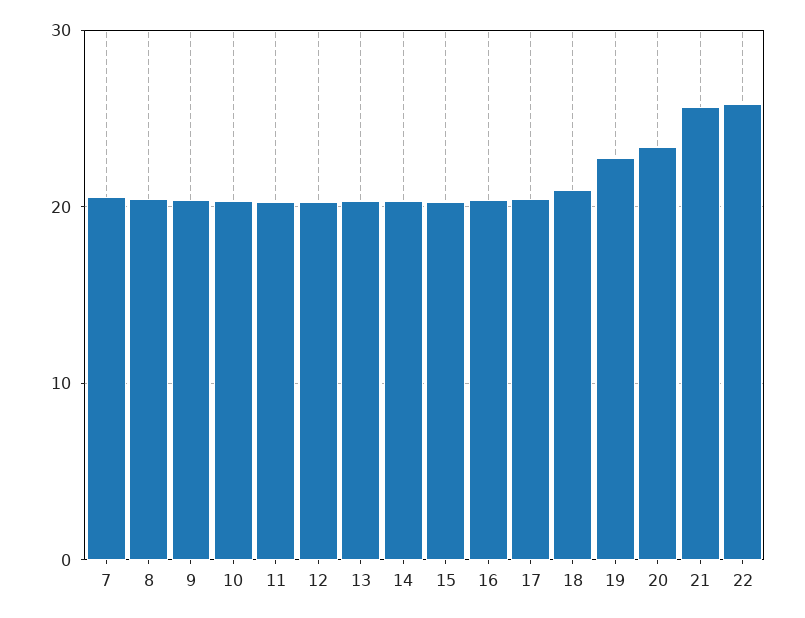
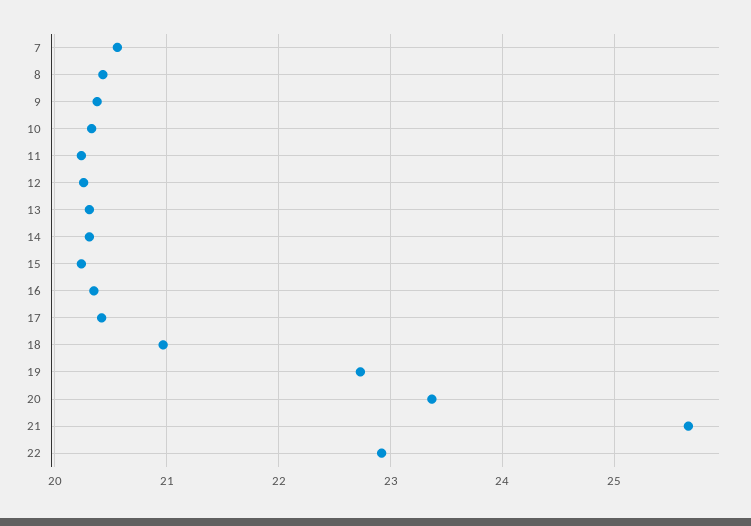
  {
    "7": 20.6,
    "8": 20.4,
    "9": 20.4,
    "10": 20.3,
    "11": 20.2,
    "12": 20.3,
    "13": 20.3,
    "14": 20.3,
    "15": 20.2,
    "16": 20.4,
    "17": 20.4,
    "18": 21,
    "19": 22.7,
    "20": 23.4,
    "21": 25.7,
-   "22": 26
+   "22": 22.9
  }

